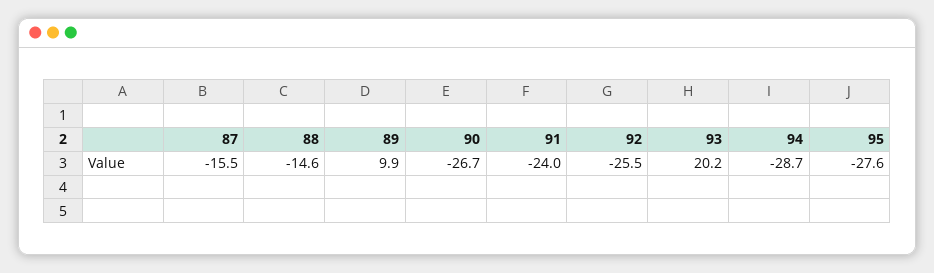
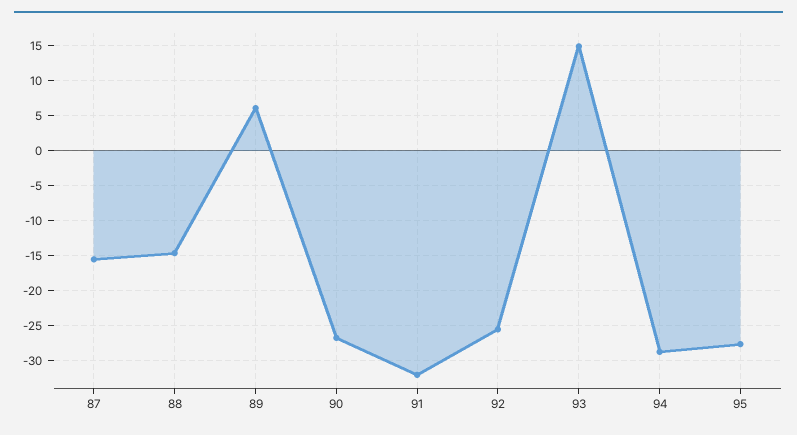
  {
    "87": -15.5,
    "88": -14.6,
-   "89": 9.9,
+   "89": 6,
    "90": -26.7,
-   "91": -24,
+   "91": -32,
    "92": -25.5,
-   "93": 20.2,
+   "93": 15,
    "94": -28.7,
    "95": -27.6
  }

